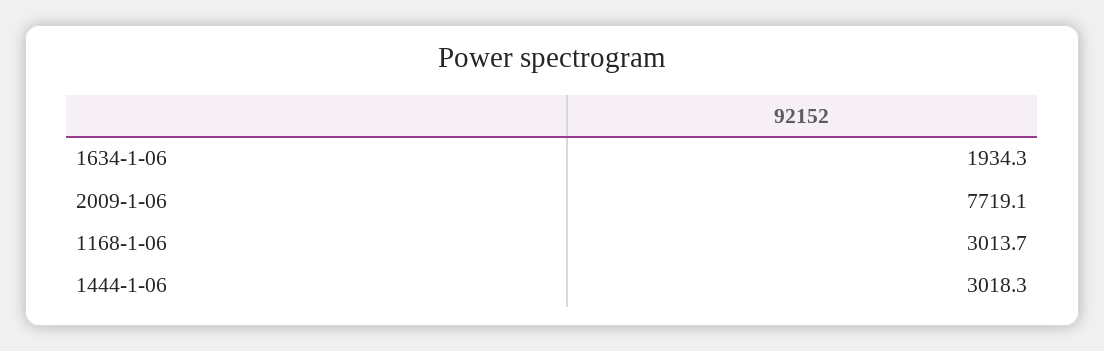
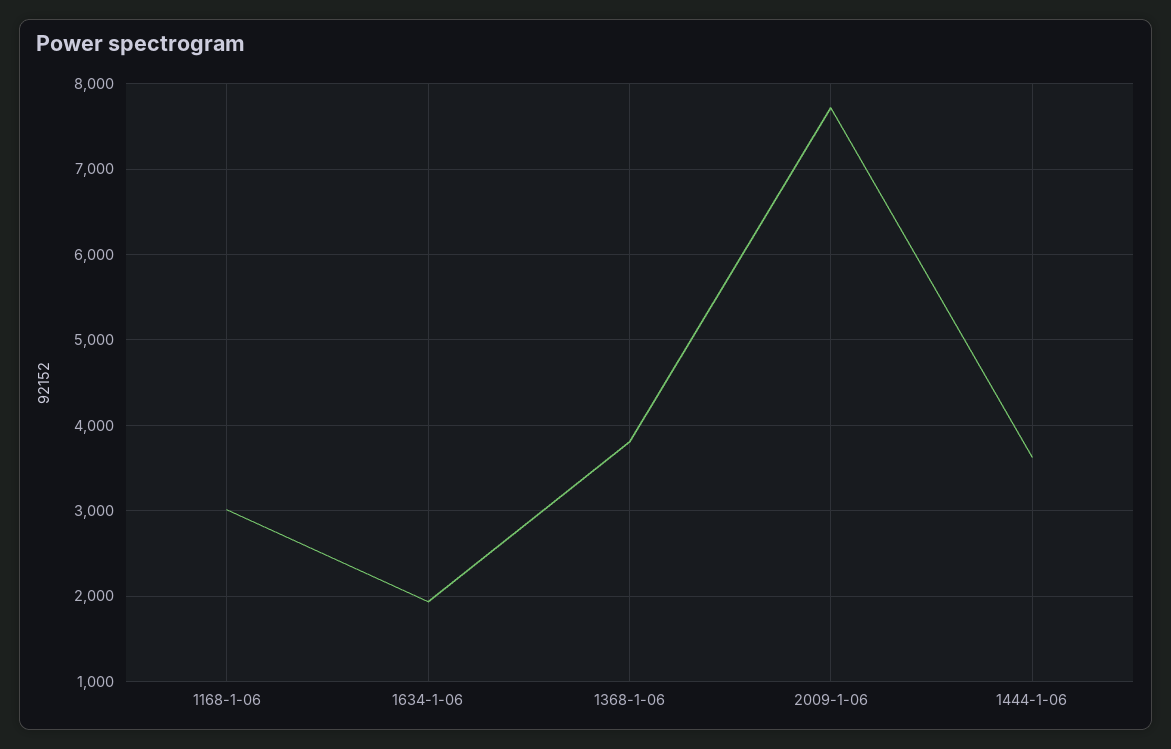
  {
    "1634-1-06": 1934.3,
    "2009-1-06": 7719.1,
    "1168-1-06": 3013.7,
-   "1444-1-06": 3018.3
+   "1444-1-06": 3600,
+   "1368-1-06": 3800
  }

